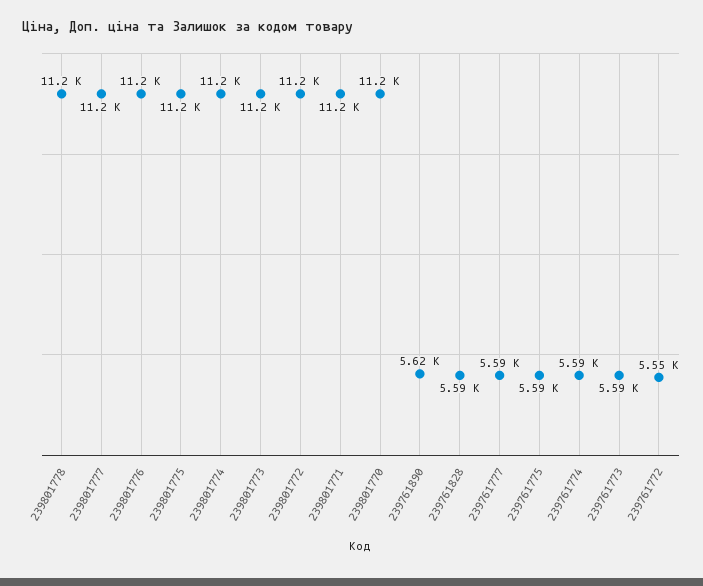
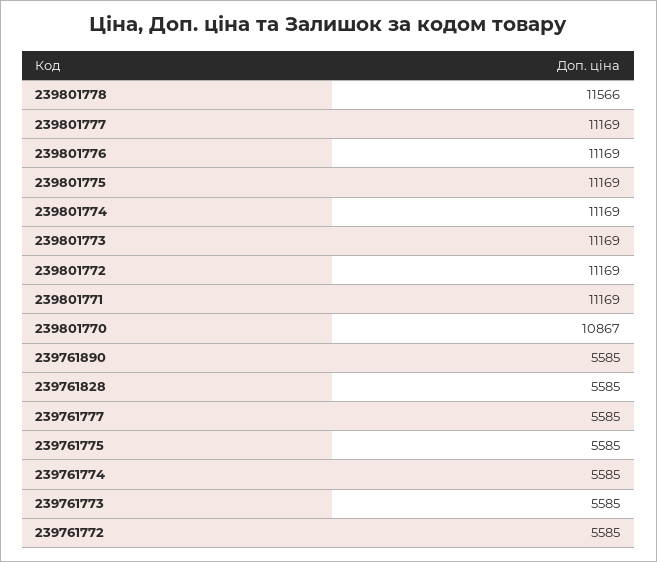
  {
-   "239801778": 11200,
+   "239801778": 11566,
    "239801777": 11169,
    "239801776": 11169,
    "239801775": 11169,
    "239801774": 11169,
    "239801773": 11169,
    "239801772": 11169,
    "239801771": 11169,
-   "239801770": 11200,
+   "239801770": 10867,
-   "239761890": 5620,
+   "239761890": 5585,
    "239761828": 5585,
    "239761777": 5585,
    "239761775": 5585,
    "239761774": 5585,
    "239761773": 5585,
-   "239761772": 5550
+   "239761772": 5585
  }

